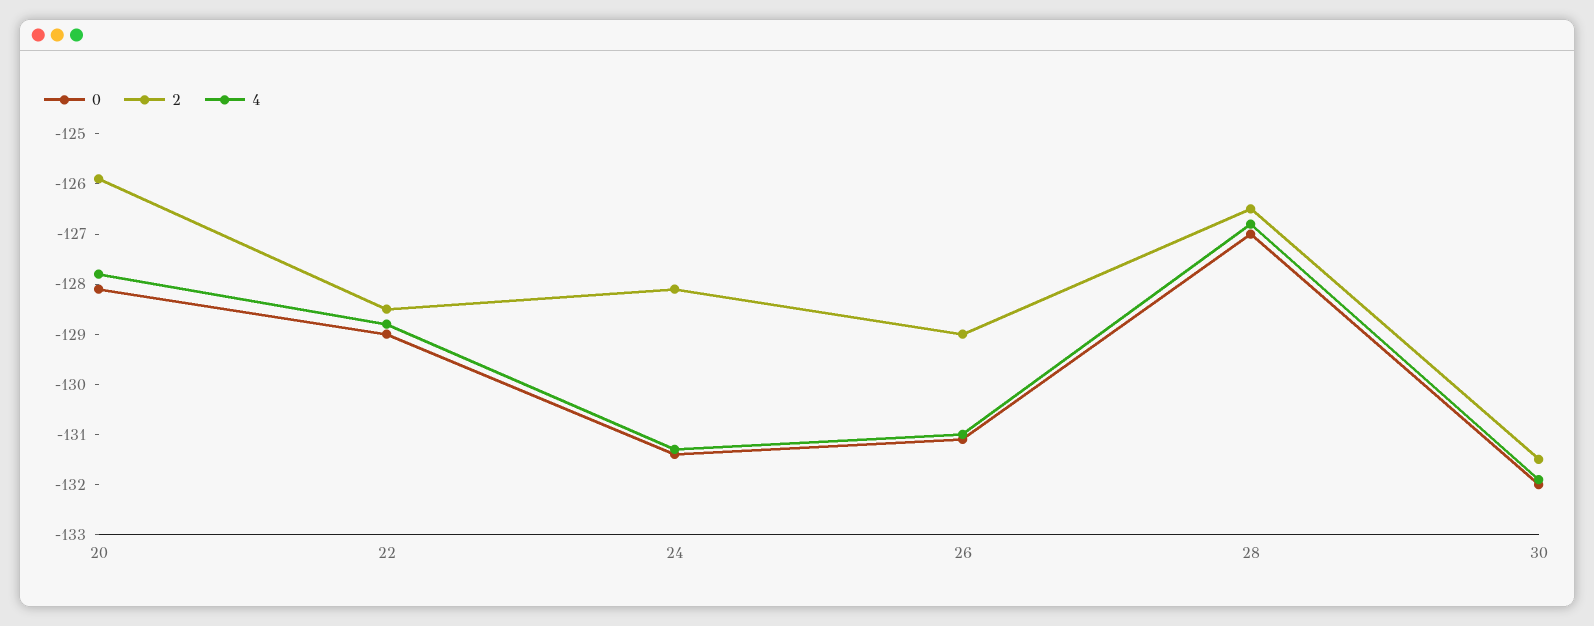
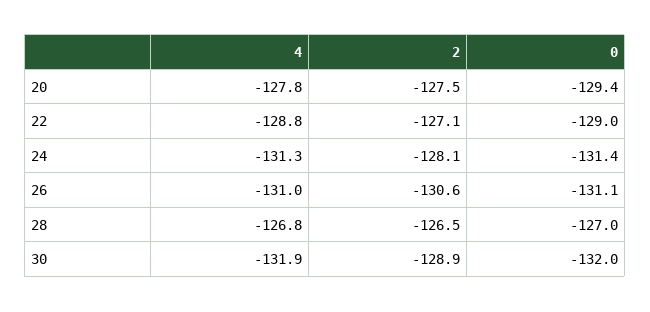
  {
    "0": {
-     "20": -128,
+     "20": -129.4,
      "22": -129,
      "24": -131.4,
      "26": -131.1,
      "28": -127,
      "30": -132
    },
    "2": {
-     "20": -126,
+     "20": -127.5,
-     "22": -128.5,
+     "22": -127.1,
      "24": -128.1,
-     "26": -129,
+     "26": -130.6,
      "28": -126.5,
-     "30": -131.5
+     "30": -128.9
    },
    "4": {
      "20": -127.8,
      "22": -128.8,
      "24": -131.3,
      "26": -131,
      "28": -126.8,
      "30": -131.9
    }
  }

